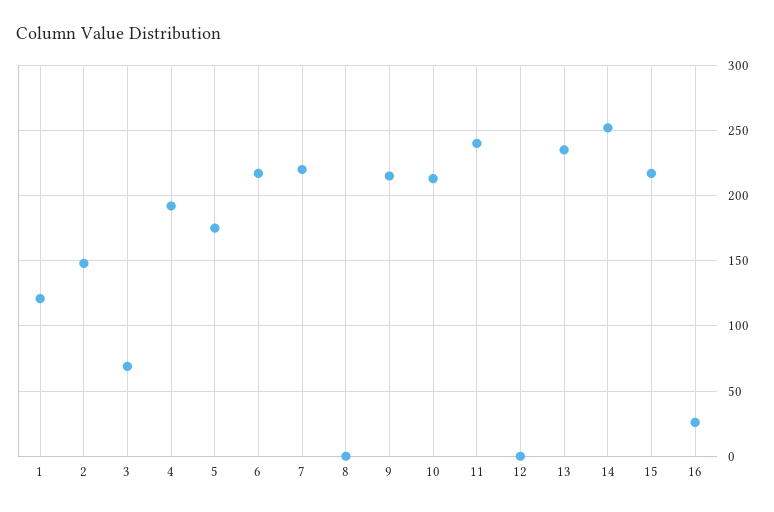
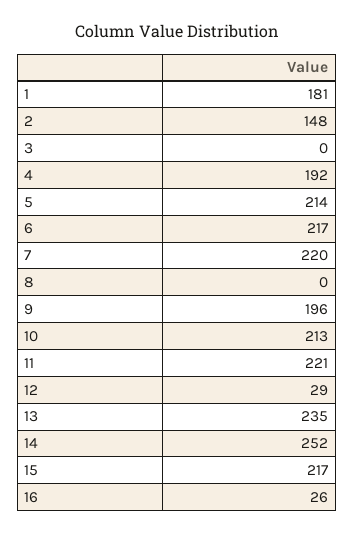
  {
-   "1": 120,
+   "1": 181,
    "2": 148,
-   "3": 70,
+   "3": 0,
    "4": 192,
-   "5": 175,
+   "5": 214,
    "6": 217,
    "7": 220,
    "8": 0,
-   "9": 215,
+   "9": 196,
    "10": 213,
-   "11": 240,
+   "11": 221,
-   "12": 0,
+   "12": 29,
    "13": 235,
    "14": 252,
    "15": 217,
    "16": 26
  }

